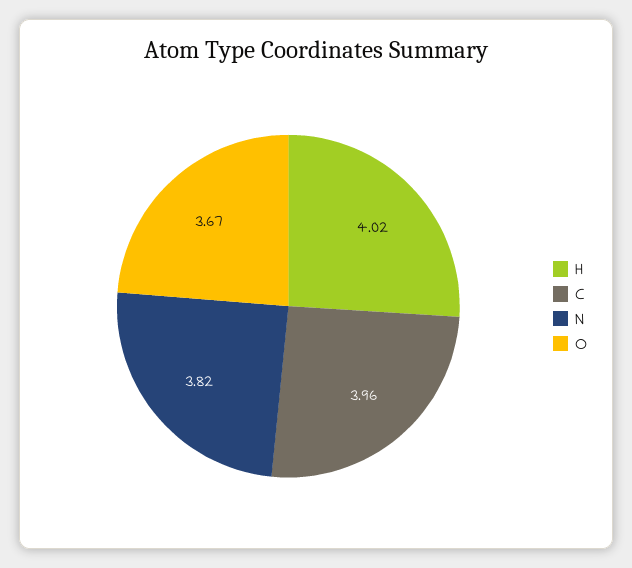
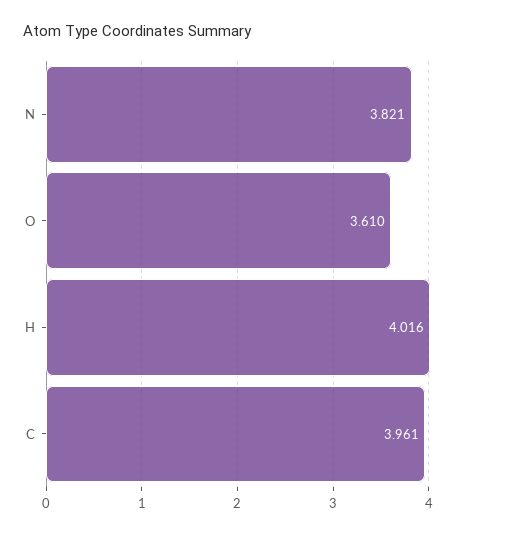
  {
    "H": 4.016,
    "C": 3.961,
    "N": 3.821,
-   "O": 3.67
+   "O": 3.61
  }

